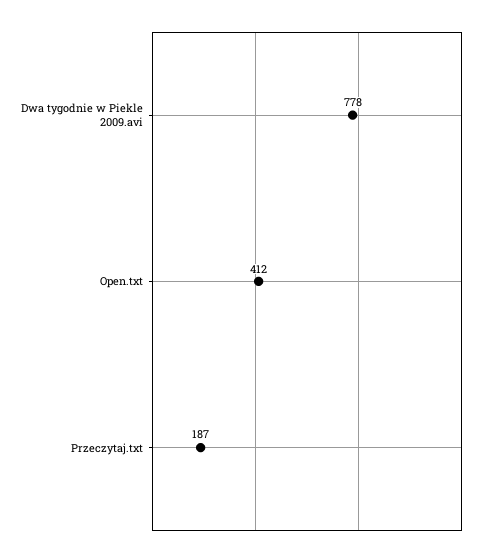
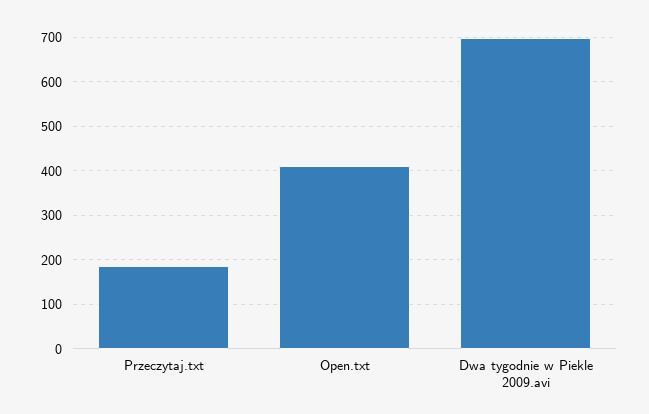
  {
-   "Dwa tygodnie w Piekle 2009.avi": 778,
+   "Dwa tygodnie w Piekle 2009.avi": 700,
    "Open.txt": 412,
    "Przeczytaj.txt": 187
  }

